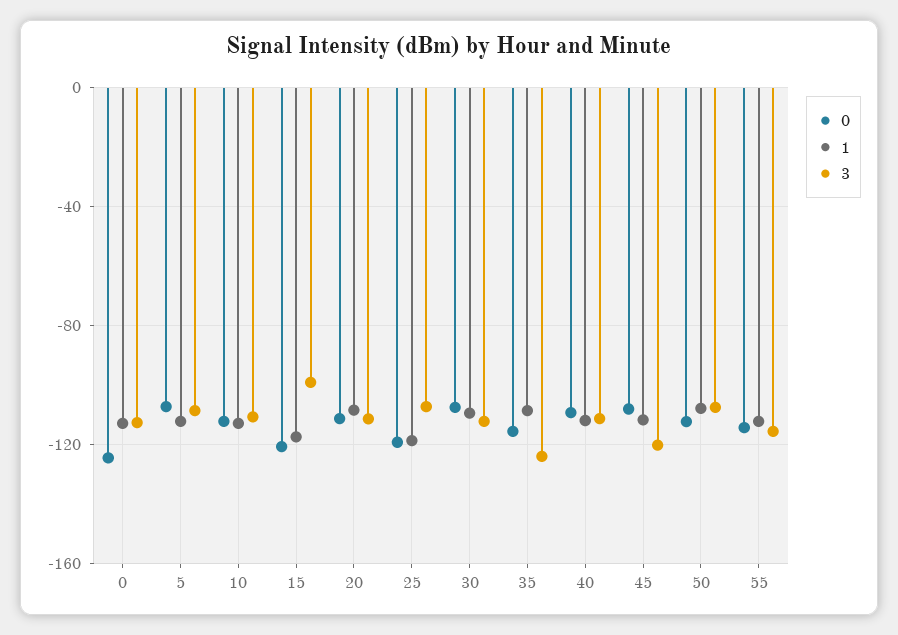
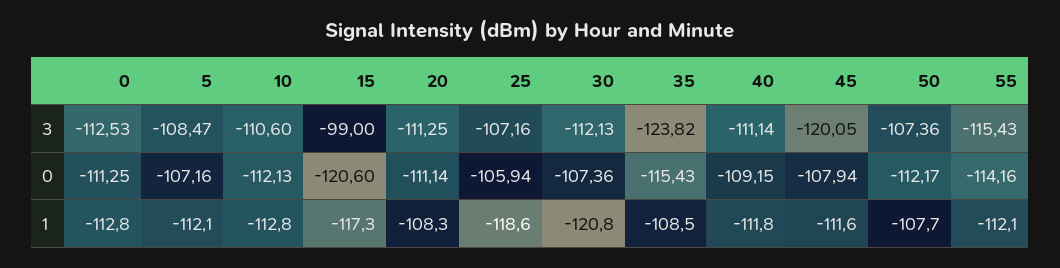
  {
    "0": {
-     "0": -125,
+     "0": -111.25,
      "5": -107.16,
      "10": -112.13,
      "15": -120.6,
      "20": -111.14,
-     "25": -120,
+     "25": -105.94,
      "30": -107.36,
      "35": -115.43,
      "40": -109.15,
      "45": -107.94,
      "50": -112.17,
      "55": -114.16
    },
    "1": {
      "0": -112.8,
      "5": -112.1,
      "10": -112.8,
      "15": -117.3,
      "20": -108.3,
      "25": -118.6,
-     "30": -110,
+     "30": -120.8,
      "35": -108.5,
      "40": -111.8,
      "45": -111.6,
      "50": -107.7,
      "55": -112.1
    },
    "3": {
      "0": -112.53,
      "5": -108.47,
      "10": -110.6,
      "15": -99,
      "20": -111.25,
      "25": -107.16,
      "30": -112.13,
      "35": -123.82,
      "40": -111.14,
      "45": -120.05,
      "50": -107.36,
      "55": -115.43
    }
  }

